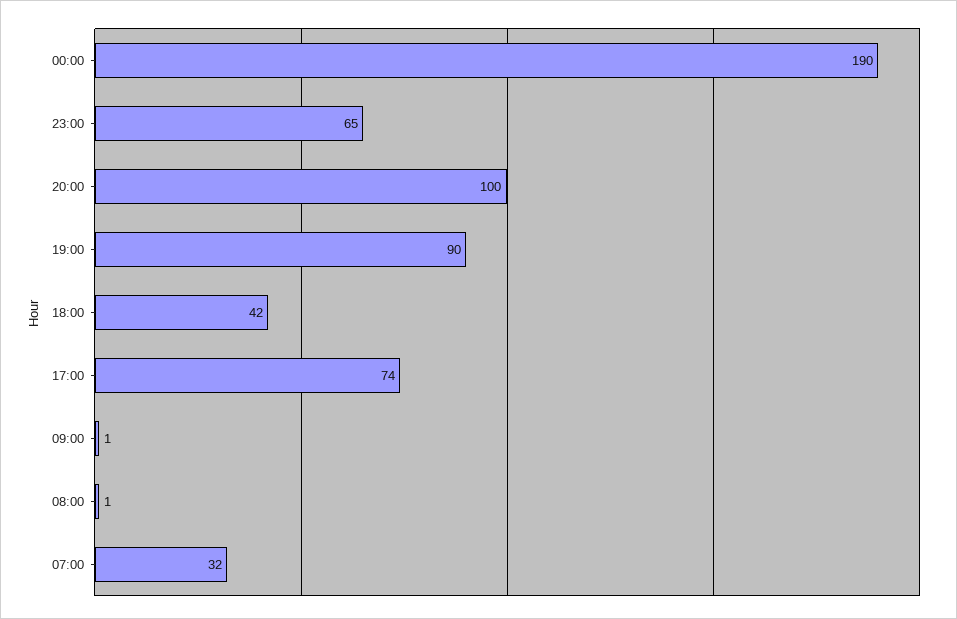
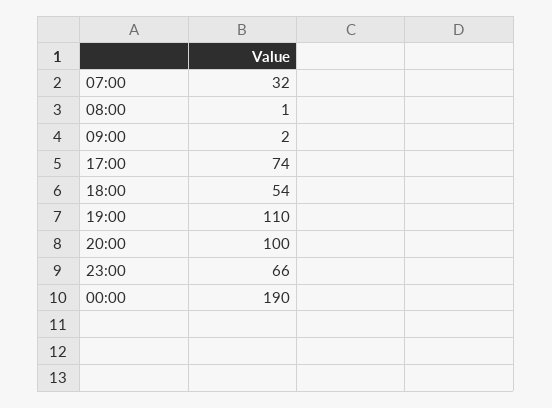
  {
    "00:00": 190,
-   "23:00": 65,
+   "23:00": 66,
    "20:00": 100,
-   "19:00": 90,
+   "19:00": 110,
-   "18:00": 42,
+   "18:00": 54,
    "17:00": 74,
-   "09:00": 1,
+   "09:00": 2,
    "08:00": 1,
    "07:00": 32
  }

